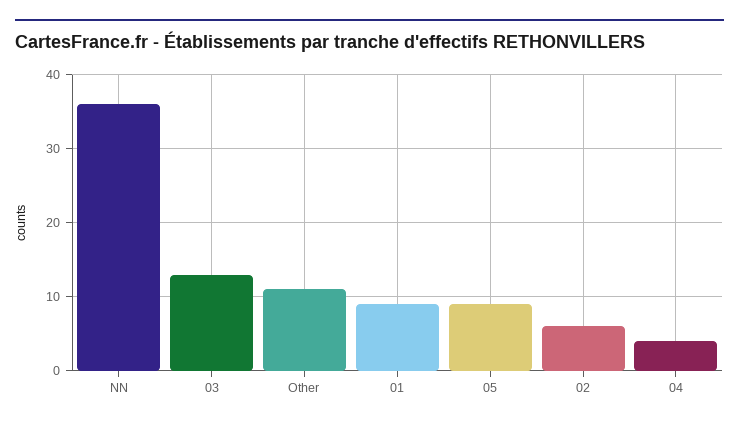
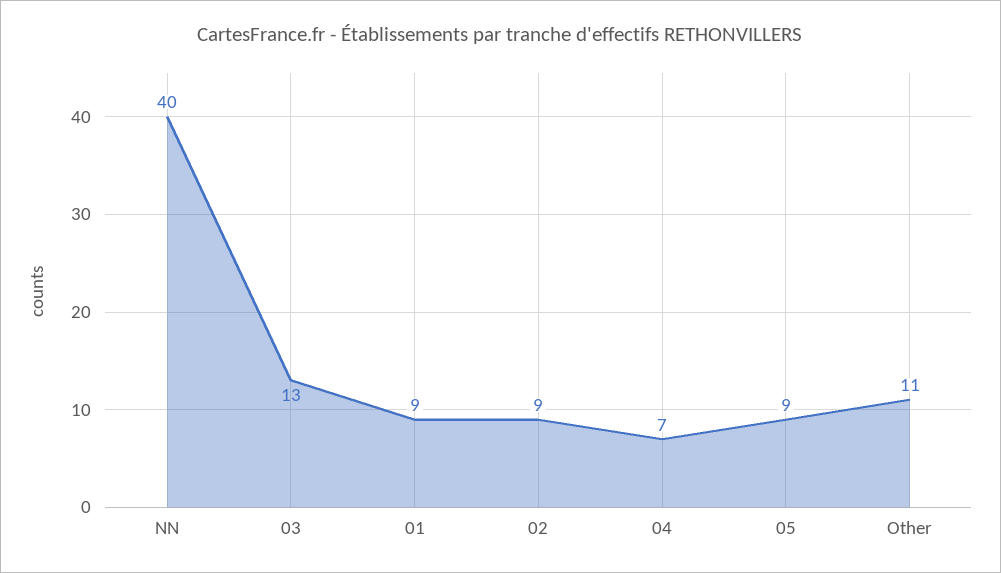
  {
-   "NN": 36,
+   "NN": 40,
    "03": 13,
    "Other": 11,
    "01": 9,
    "05": 9,
-   "02": 6,
+   "02": 9,
-   "04": 4
+   "04": 7
  }

